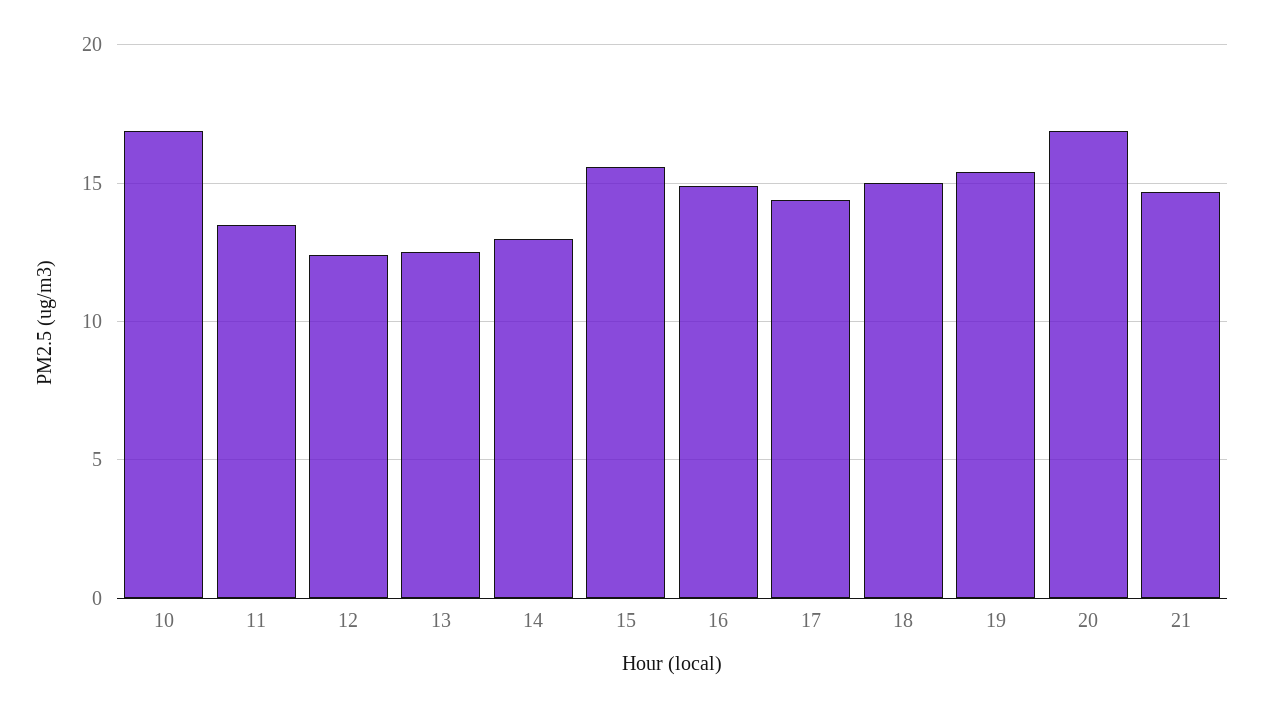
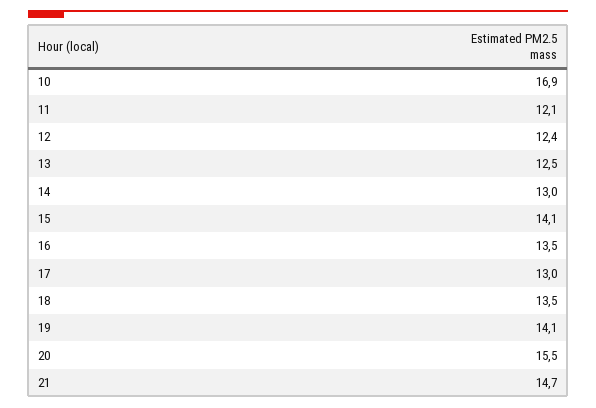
  {
    "10": 16.9,
-   "11": 13.5,
+   "11": 12.1,
    "12": 12.4,
    "13": 12.5,
    "14": 13,
-   "15": 15.5,
+   "15": 14.1,
-   "16": 15,
+   "16": 13.5,
-   "17": 14.5,
+   "17": 13,
-   "18": 15,
+   "18": 13.5,
-   "19": 15.5,
+   "19": 14.1,
-   "20": 17,
+   "20": 15.5,
    "21": 14.7
  }

